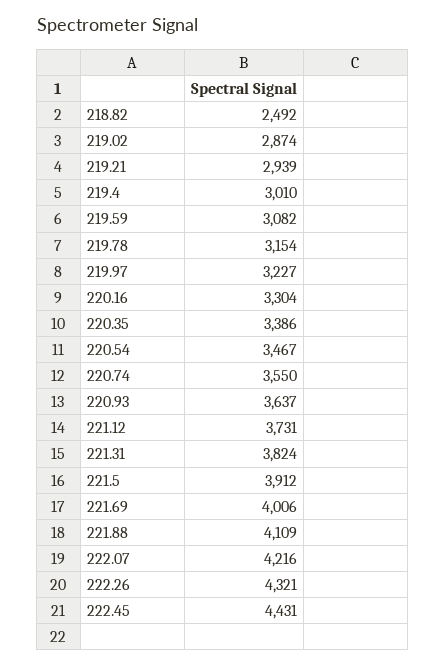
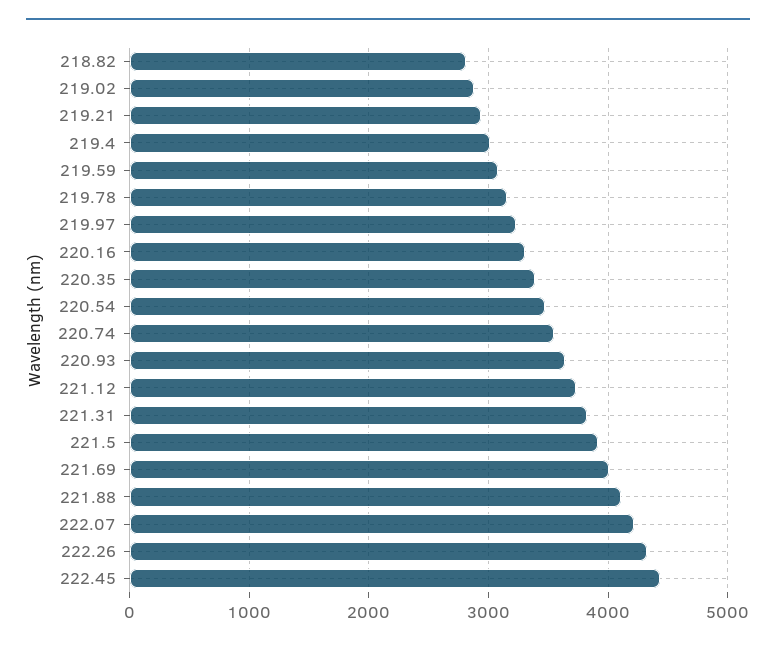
  {
-   "218.82": 2492,
+   "218.82": 2800,
    "219.02": 2874,
    "219.21": 2939,
    "219.4": 3010,
    "219.59": 3082,
    "219.78": 3154,
    "219.97": 3227,
    "220.16": 3304,
    "220.35": 3386,
    "220.54": 3467,
    "220.74": 3550,
    "220.93": 3637,
    "221.12": 3731,
    "221.31": 3824,
    "221.5": 3912,
    "221.69": 4006,
    "221.88": 4109,
    "222.07": 4216,
    "222.26": 4321,
    "222.45": 4431
  }

